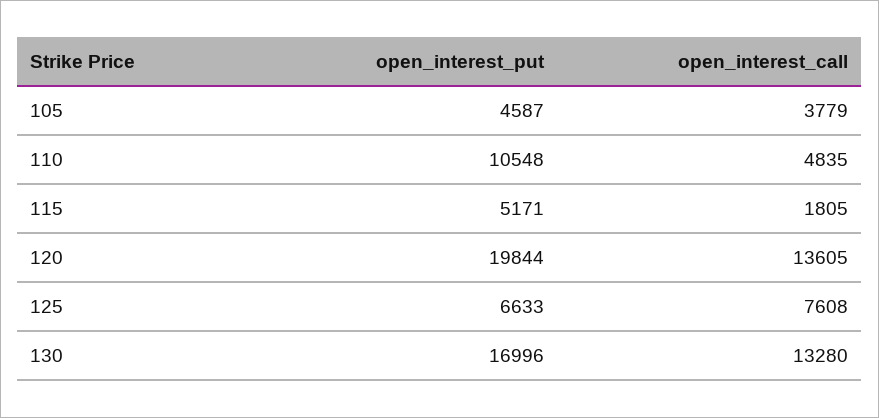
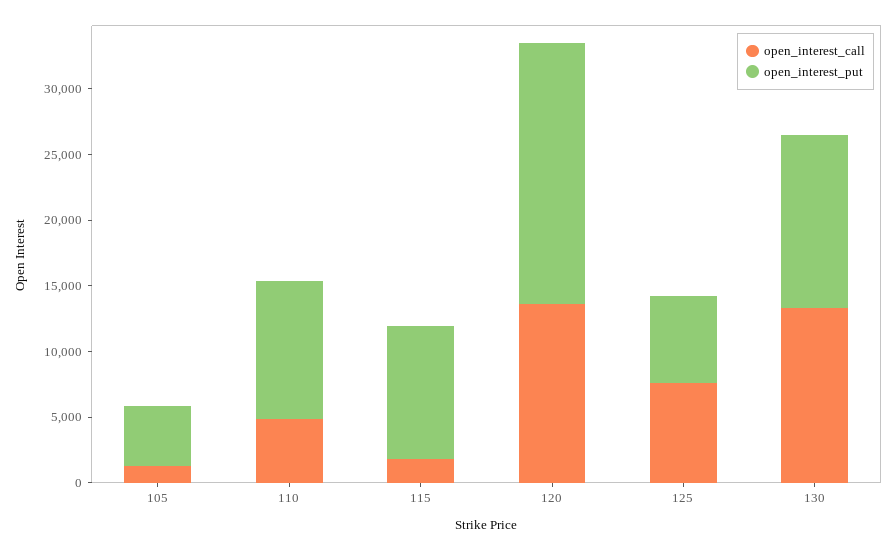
  {
    "open_interest_put": {
      "105": 4587,
      "110": 10548,
-     "115": 5171,
+     "115": 10000,
      "120": 19844,
      "125": 6633,
-     "130": 16996
+     "130": 13000
    },
    "open_interest_call": {
-     "105": 3779,
+     "105": 1000,
      "110": 4835,
      "115": 1805,
      "120": 13605,
      "125": 7608,
      "130": 13280
    }
  }

